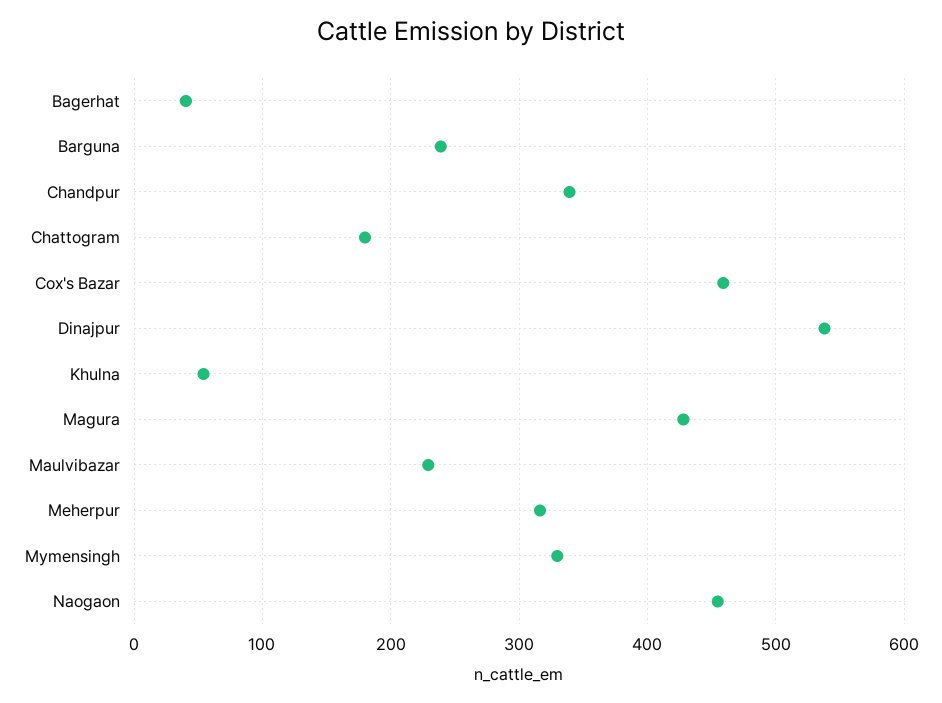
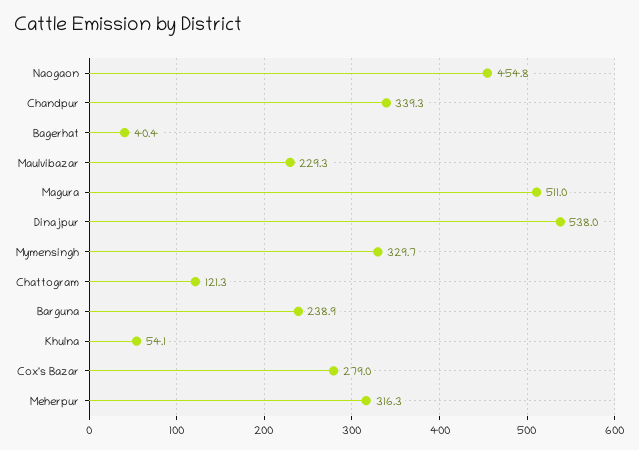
  {
    "Bagerhat": 40.4,
    "Barguna": 238.9,
    "Chandpur": 339.3,
-   "Chattogram": 180,
+   "Chattogram": 121.3,
-   "Cox's Bazar": 460,
+   "Cox's Bazar": 279,
    "Dinajpur": 538,
    "Khulna": 54.1,
-   "Magura": 430,
+   "Magura": 511,
    "Maulvibazar": 229.3,
    "Meherpur": 316.3,
    "Mymensingh": 329.7,
    "Naogaon": 454.8
  }

